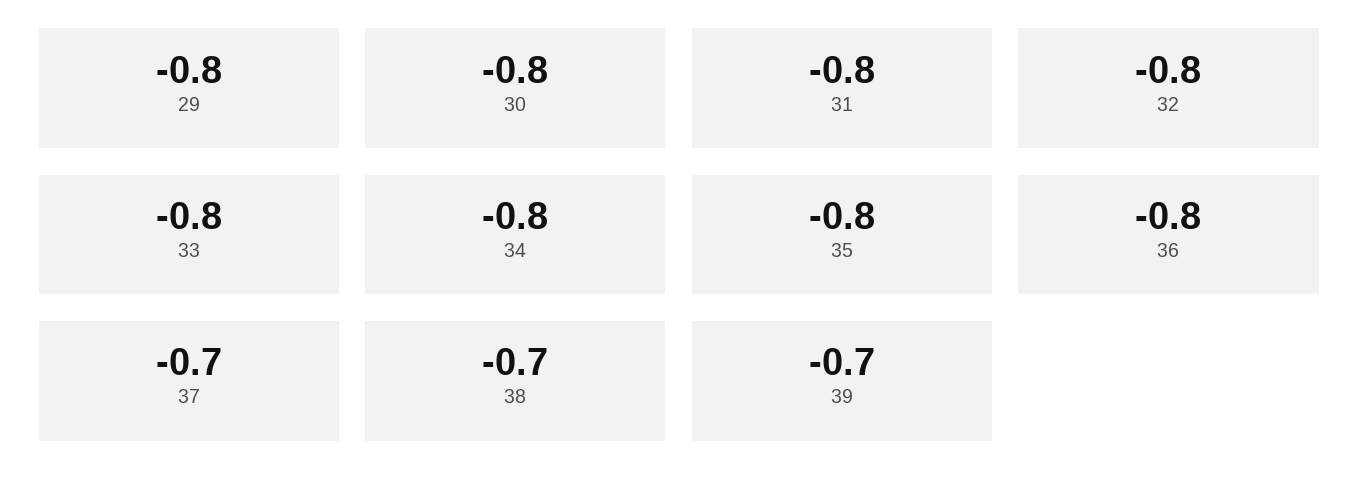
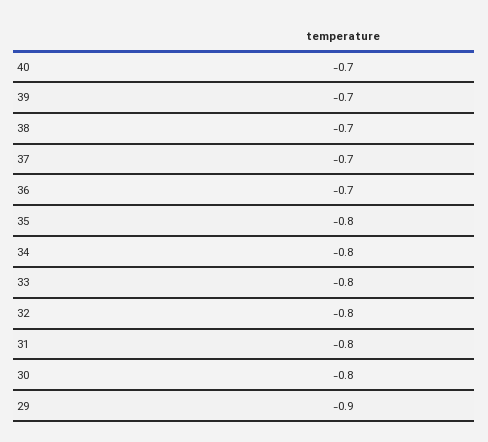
  {
-   "29": -0.8,
+   "29": -0.9,
    "30": -0.8,
    "31": -0.8,
    "32": -0.8,
    "33": -0.8,
    "34": -0.8,
    "35": -0.8,
-   "36": -0.8,
+   "36": -0.7,
    "37": -0.7,
    "38": -0.7,
-   "39": -0.7
+   "39": -0.7,
+   "40": -0.7
  }

